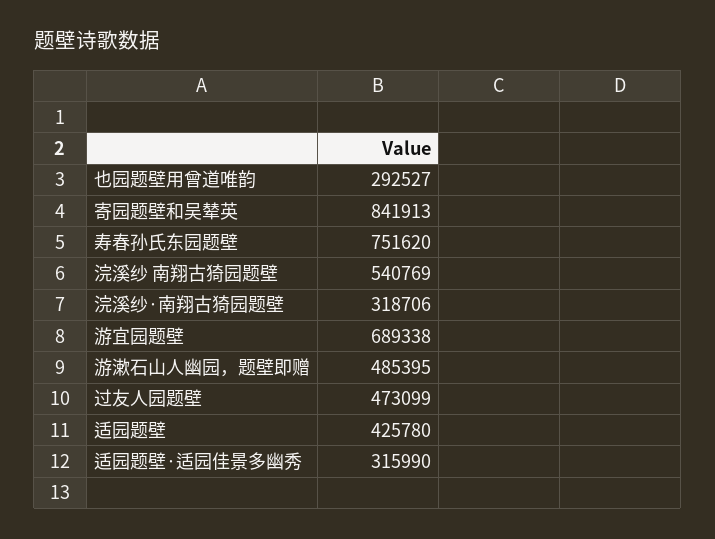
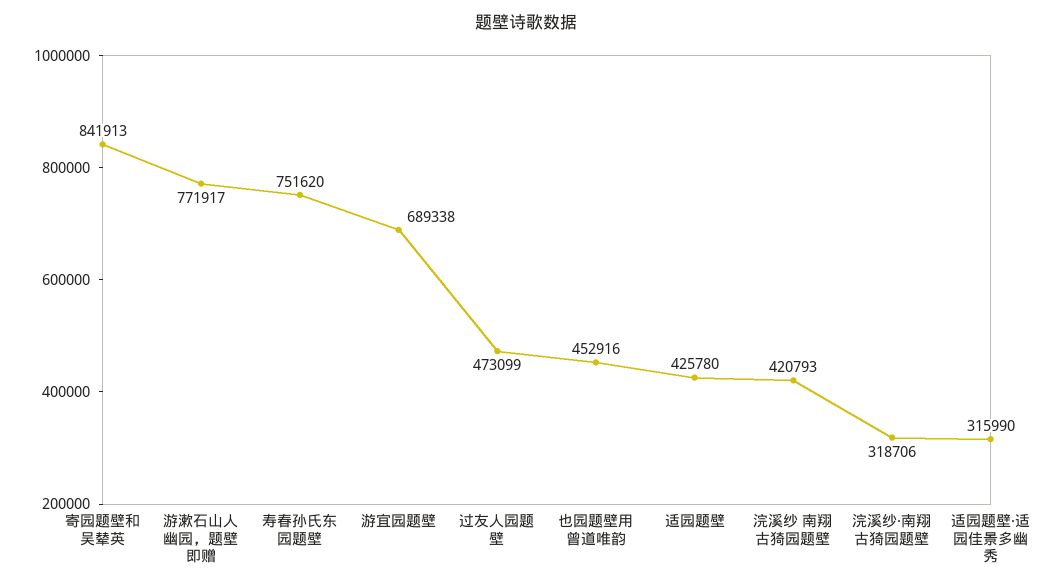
  {
-   "也园题壁用曾道唯韵": 292527,
+   "也园题壁用曾道唯韵": 452916,
    "寄园题壁和吴辇英": 841913,
    "寿春孙氏东园题壁": 751620,
-   "浣溪纱 南翔古猗园题壁": 540769,
+   "浣溪纱 南翔古猗园题壁": 420793,
    "浣溪纱·南翔古猗园题壁": 318706,
    "游宜园题壁": 689338,
-   "游漱石山人幽园，题壁即赠": 485395,
+   "游漱石山人幽园，题壁即赠": 771917,
    "过友人园题壁": 473099,
    "适园题壁": 425780,
    "适园题壁·适园佳景多幽秀": 315990
  }

